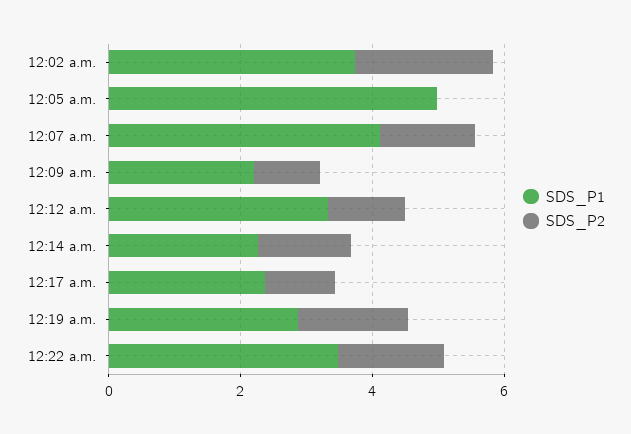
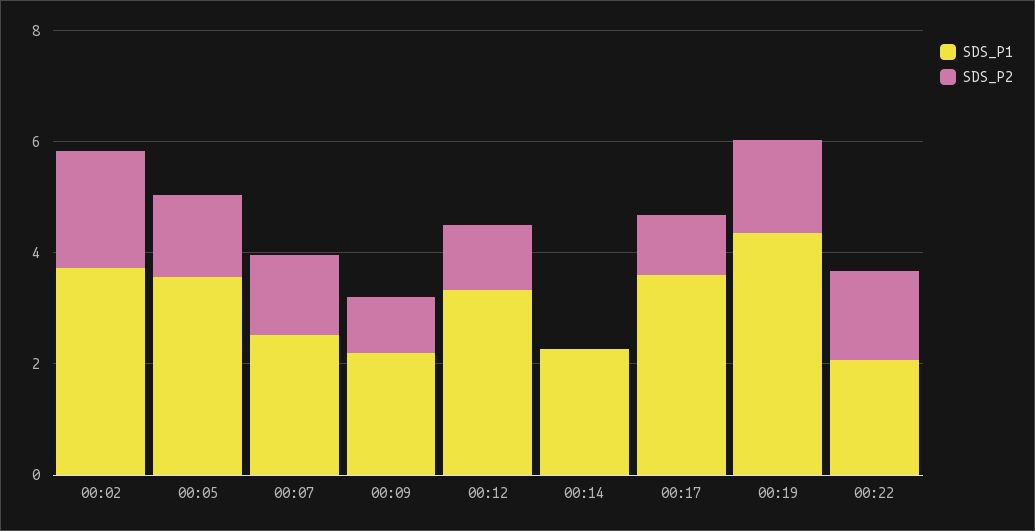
  {
    "SDS_P1": {
      "12:02 a.m.": 3.5,
-     "12:05 a.m.": 5,
+     "12:05 a.m.": 3.5,
-     "12:07 a.m.": 4,
+     "12:07 a.m.": 2.5,
      "12:09 a.m.": 2,
      "12:12 a.m.": 3.5,
      "12:14 a.m.": 2.5,
-     "12:17 a.m.": 2.5,
+     "12:17 a.m.": 3.5,
-     "12:19 a.m.": 3,
+     "12:19 a.m.": 4.5,
-     "12:22 a.m.": 3.5
+     "12:22 a.m.": 2
    },
    "SDS_P2": {
      "12:02 a.m.": 2,
-     "12:05 a.m.": 0,
+     "12:05 a.m.": 1.5,
      "12:07 a.m.": 1.5,
      "12:09 a.m.": 1,
      "12:12 a.m.": 1,
-     "12:14 a.m.": 1.5,
+     "12:14 a.m.": 0,
      "12:17 a.m.": 1,
      "12:19 a.m.": 1.5,
      "12:22 a.m.": 1.5
    }
  }

